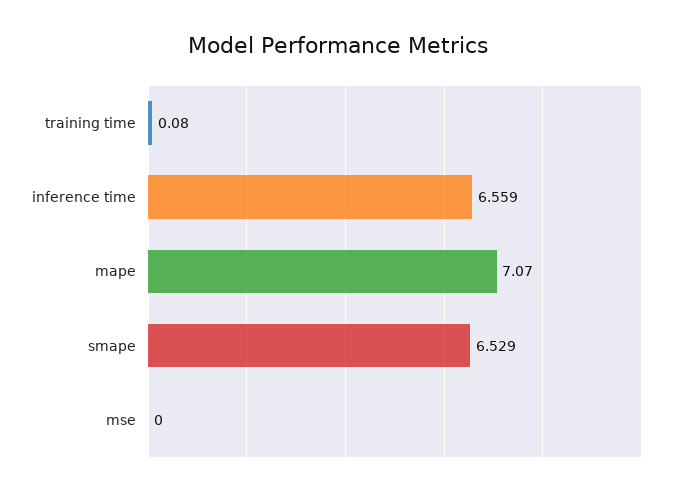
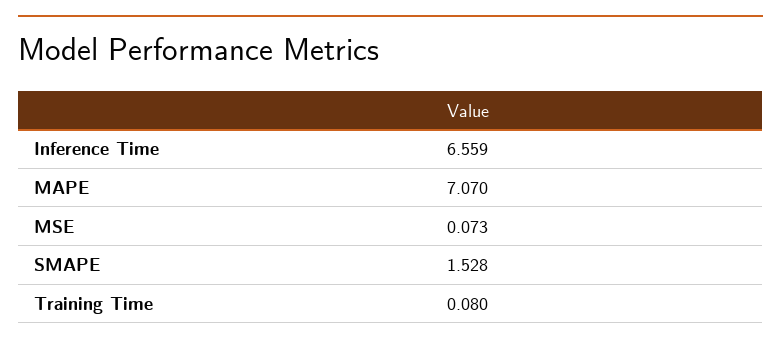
  {
    "training time": 0.08,
    "inference time": 6.559,
    "mape": 7.07,
-   "smape": 6.529,
+   "smape": 1.528,
-   "mse": 0
+   "mse": 0.073
  }

